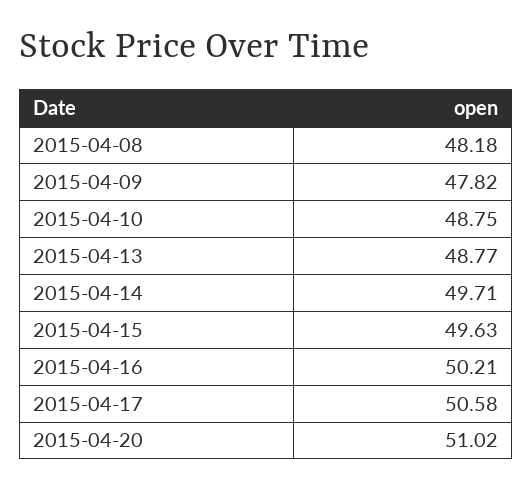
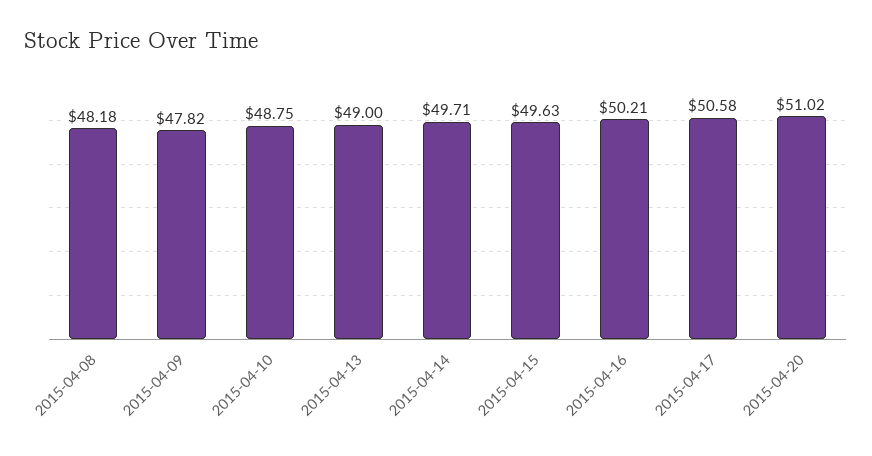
  {
    "2015-04-08": 48.18,
    "2015-04-09": 47.82,
    "2015-04-10": 48.75,
-   "2015-04-13": 48.77,
+   "2015-04-13": 49,
    "2015-04-14": 49.71,
    "2015-04-15": 49.63,
    "2015-04-16": 50.21,
    "2015-04-17": 50.58,
    "2015-04-20": 51.02
  }

